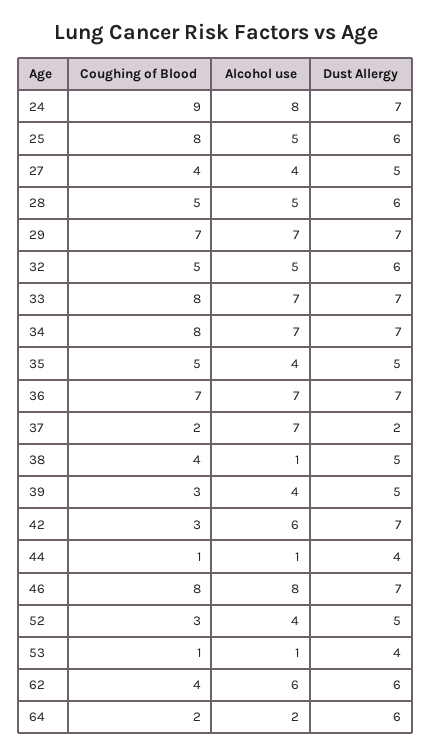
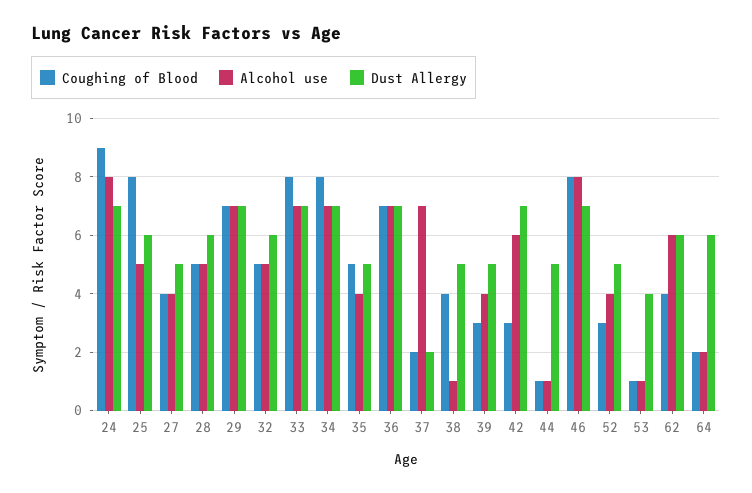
  {
    "Coughing of Blood": {
      "24": 9,
      "25": 8,
      "27": 4,
      "28": 5,
      "29": 7,
      "32": 5,
      "33": 8,
      "34": 8,
      "35": 5,
      "36": 7,
      "37": 2,
      "38": 4,
      "39": 3,
      "42": 3,
      "44": 1,
      "46": 8,
      "52": 3,
      "53": 1,
      "62": 4,
      "64": 2
    },
    "Alcohol use": {
      "24": 8,
      "25": 5,
      "27": 4,
      "28": 5,
      "29": 7,
      "32": 5,
      "33": 7,
      "34": 7,
      "35": 4,
      "36": 7,
      "37": 7,
      "38": 1,
      "39": 4,
      "42": 6,
      "44": 1,
      "46": 8,
      "52": 4,
      "53": 1,
      "62": 6,
      "64": 2
    },
    "Dust Allergy": {
      "24": 7,
      "25": 6,
      "27": 5,
      "28": 6,
      "29": 7,
      "32": 6,
      "33": 7,
      "34": 7,
      "35": 5,
      "36": 7,
      "37": 2,
      "38": 5,
      "39": 5,
      "42": 7,
-     "44": 4,
+     "44": 5,
      "46": 7,
      "52": 5,
      "53": 4,
      "62": 6,
      "64": 6
    }
  }

